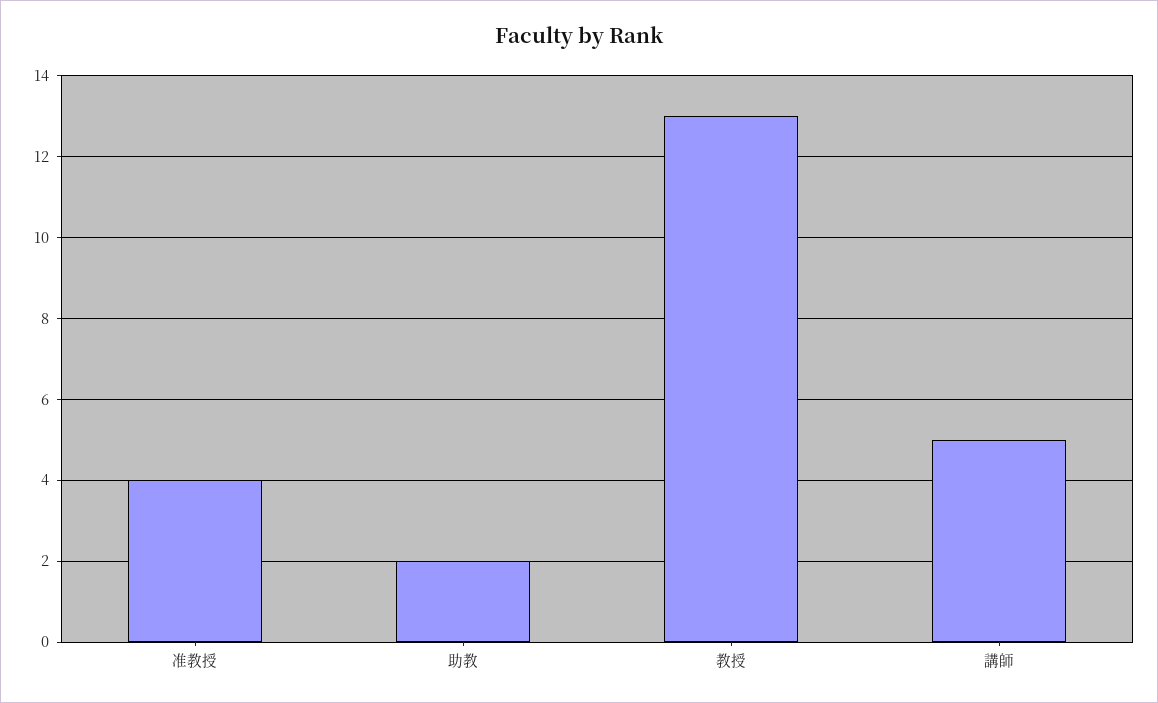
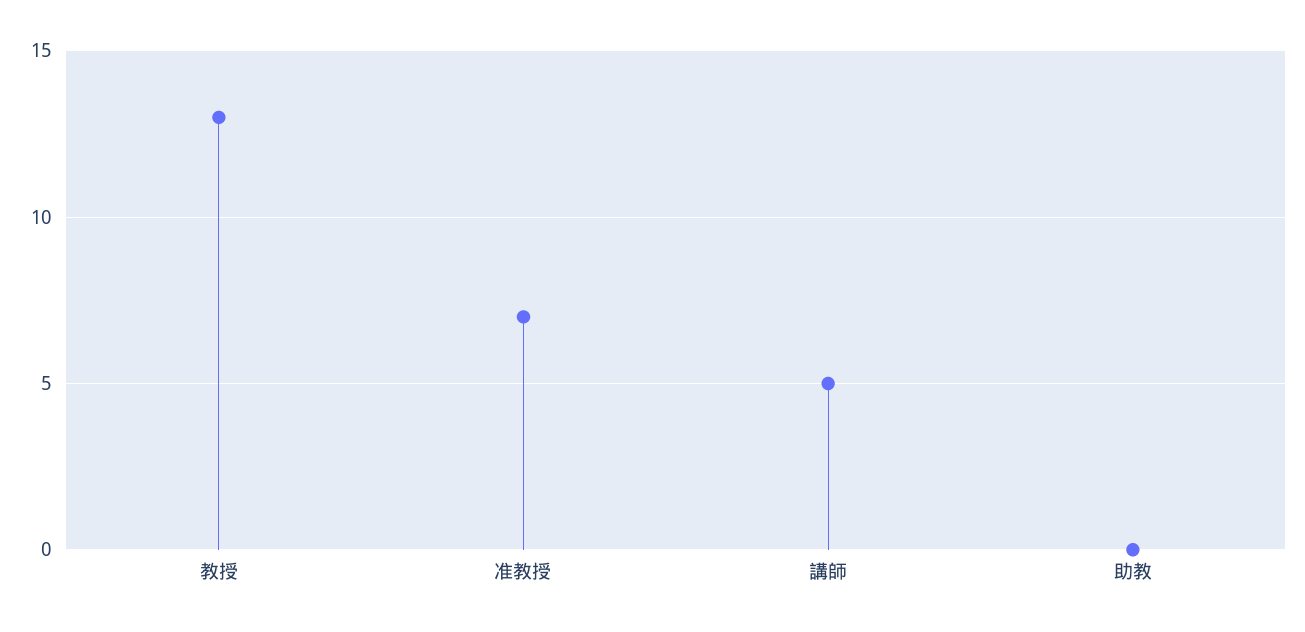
  {
-   "准教授": 4,
+   "准教授": 7,
-   "助教": 2,
+   "助教": 0,
    "教授": 13,
    "講師": 5
  }

